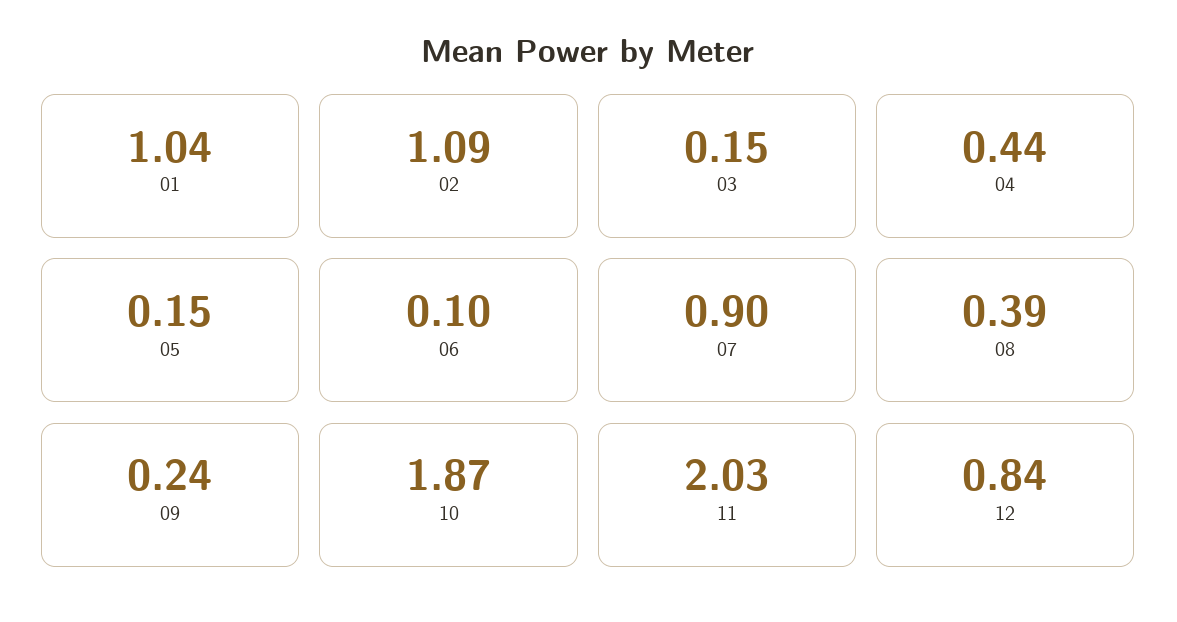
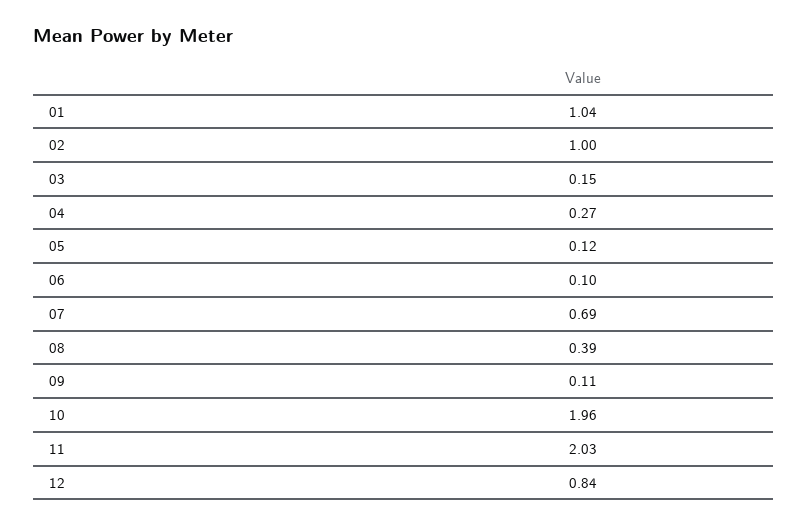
  {
    "01": 1.04,
-   "02": 1.09,
+   "02": 1,
    "03": 0.15,
-   "04": 0.44,
+   "04": 0.27,
-   "05": 0.15,
+   "05": 0.12,
    "06": 0.1,
-   "07": 0.9,
+   "07": 0.69,
    "08": 0.39,
-   "09": 0.24,
+   "09": 0.11,
-   "10": 1.87,
+   "10": 1.96,
    "11": 2.03,
    "12": 0.84
  }

